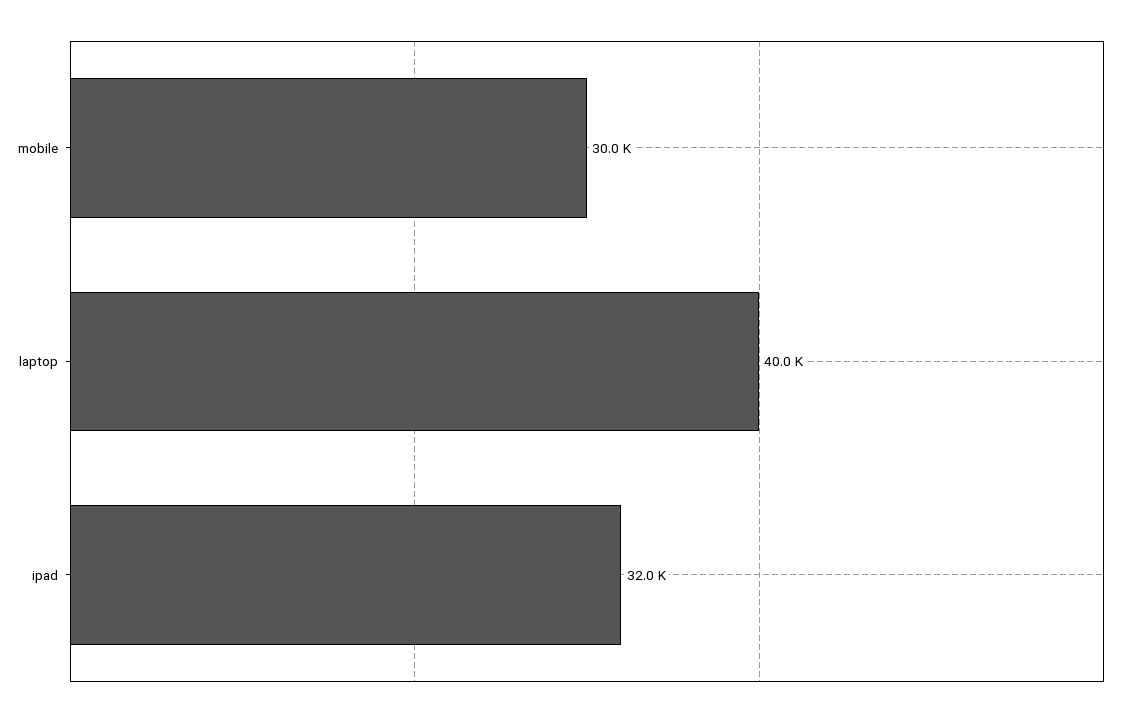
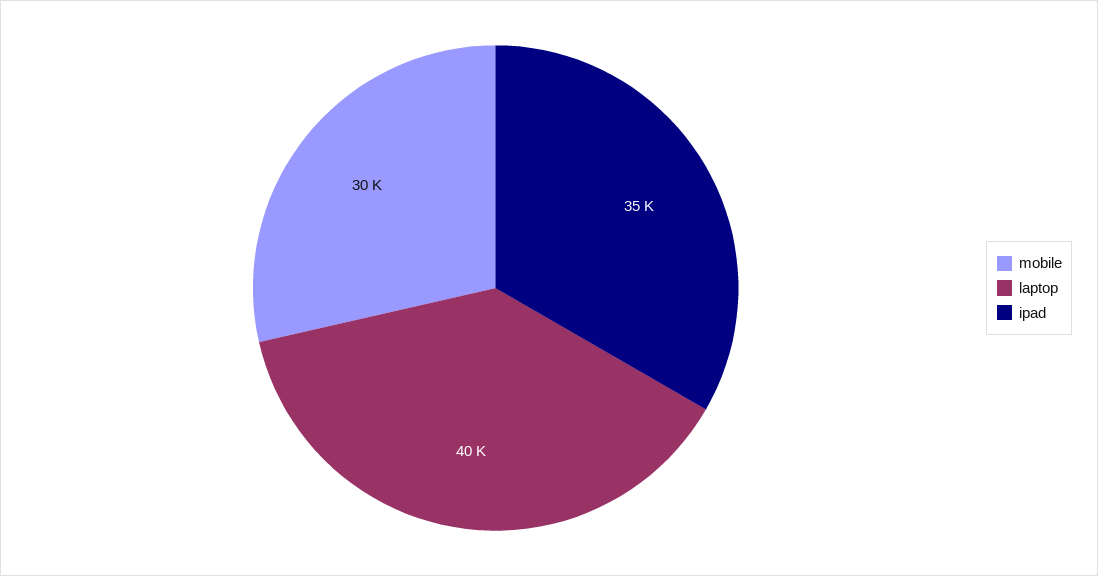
  {
    "mobile": 30000,
    "laptop": 40000,
-   "ipad": 32000
+   "ipad": 35000
  }

